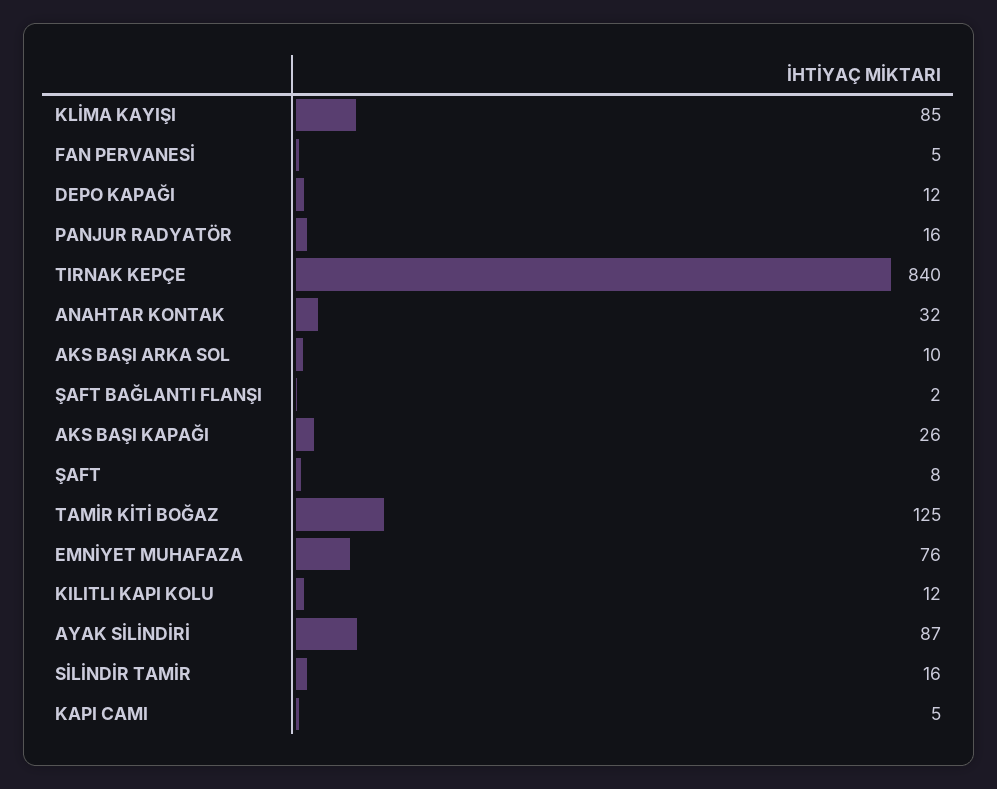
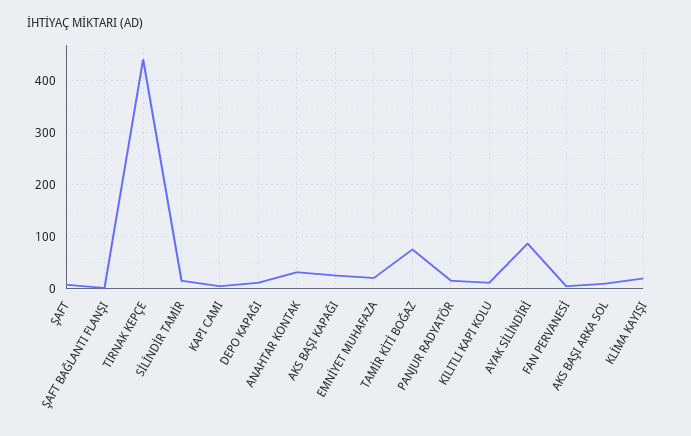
  {
-   "KLİMA KAYIŞI": 85,
+   "KLİMA KAYIŞI": 20,
    "FAN PERVANESİ": 5,
    "DEPO KAPAĞI": 12,
    "PANJUR RADYATÖR": 16,
-   "TIRNAK KEPÇE": 840,
+   "TIRNAK KEPÇE": 440,
    "ANAHTAR KONTAK": 32,
    "AKS BAŞI ARKA SOL": 10,
    "ŞAFT BAĞLANTI FLANŞI": 2,
    "AKS BAŞI KAPAĞI": 26,
    "ŞAFT": 8,
-   "TAMİR KİTİ BOĞAZ": 125,
+   "TAMİR KİTİ BOĞAZ": 80,
-   "EMNİYET MUHAFAZA": 76,
+   "EMNİYET MUHAFAZA": 20,
    "KILITLI KAPI KOLU": 12,
    "AYAK SİLİNDİRİ": 87,
    "SİLİNDİR TAMİR": 16,
    "KAPI CAMI": 5
  }

